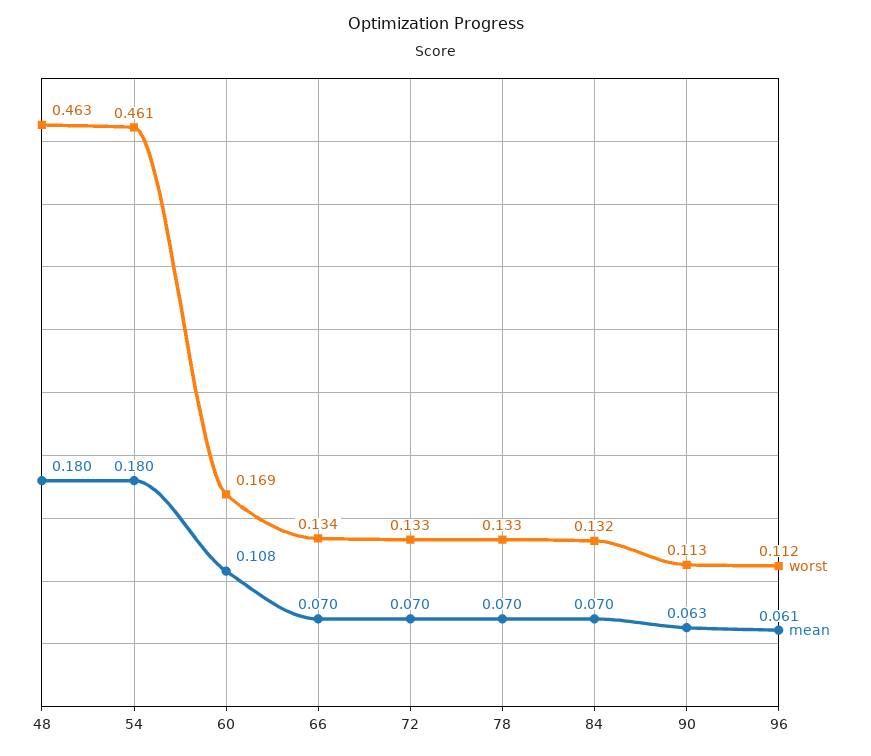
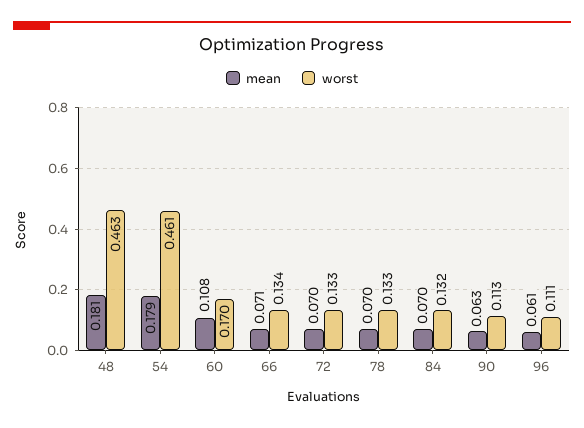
  {
    "worst": {
      "48": 0.463,
      "54": 0.461,
-     "60": 0.169,
+     "60": 0.17,
      "66": 0.134,
      "72": 0.133,
      "78": 0.133,
      "84": 0.132,
      "90": 0.113,
-     "96": 0.112
+     "96": 0.111
    },
    "mean": {
-     "48": 0.18,
+     "48": 0.181,
-     "54": 0.18,
+     "54": 0.179,
      "60": 0.108,
-     "66": 0.07,
+     "66": 0.071,
      "72": 0.07,
      "78": 0.07,
      "84": 0.07,
      "90": 0.063,
      "96": 0.061
    }
  }

